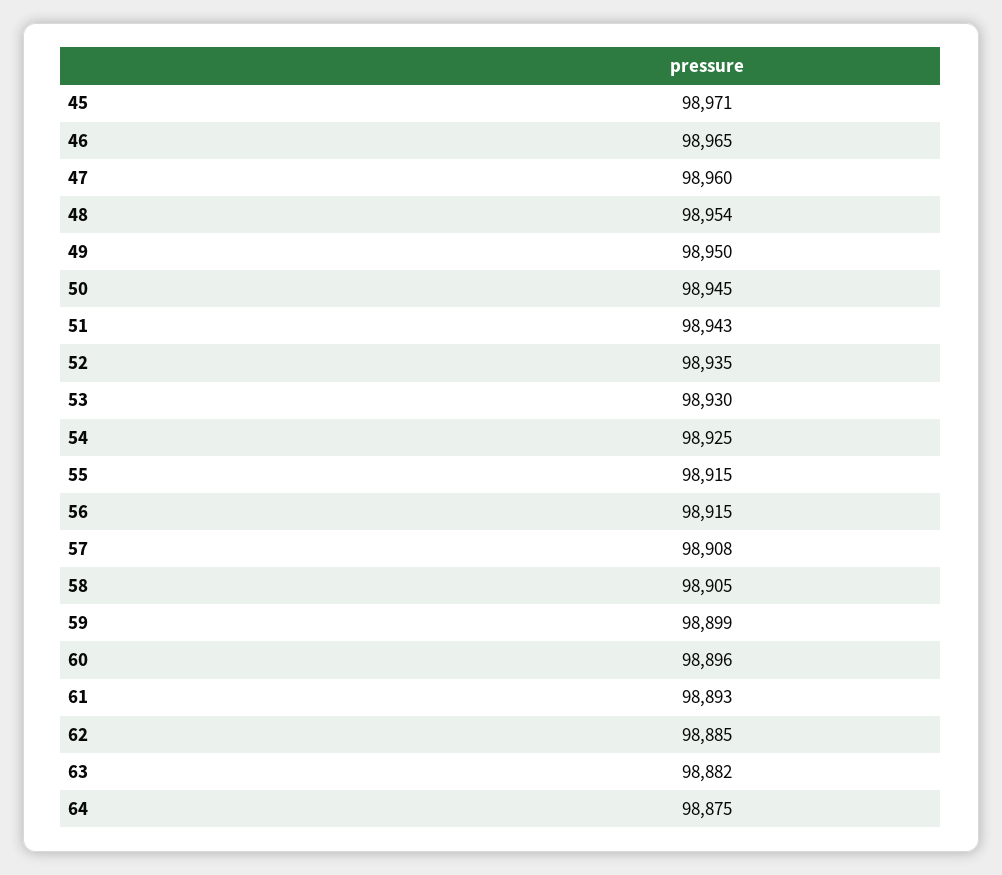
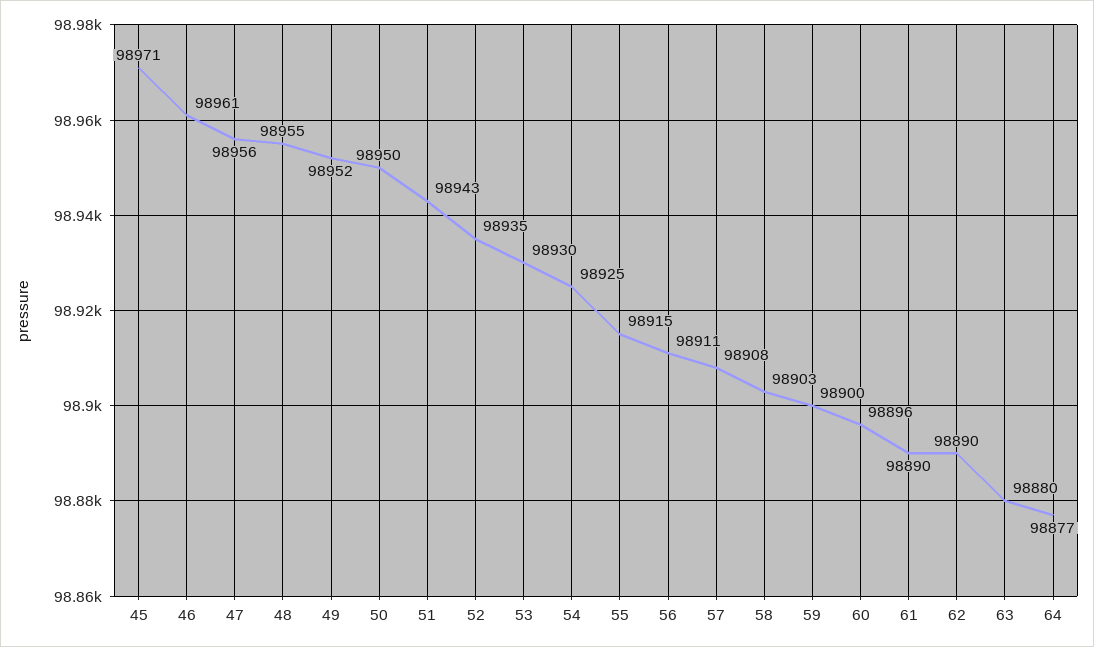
  {
    "45": 98971,
-   "46": 98965,
+   "46": 98961,
-   "47": 98960,
+   "47": 98956,
-   "48": 98954,
+   "48": 98955,
-   "49": 98950,
+   "49": 98952,
-   "50": 98945,
+   "50": 98950,
    "51": 98943,
    "52": 98935,
    "53": 98930,
    "54": 98925,
    "55": 98915,
-   "56": 98915,
+   "56": 98911,
    "57": 98908,
-   "58": 98905,
+   "58": 98903,
-   "59": 98899,
+   "59": 98900,
    "60": 98896,
-   "61": 98893,
+   "61": 98890,
-   "62": 98885,
+   "62": 98890,
-   "63": 98882,
+   "63": 98880,
-   "64": 98875
+   "64": 98877
  }

